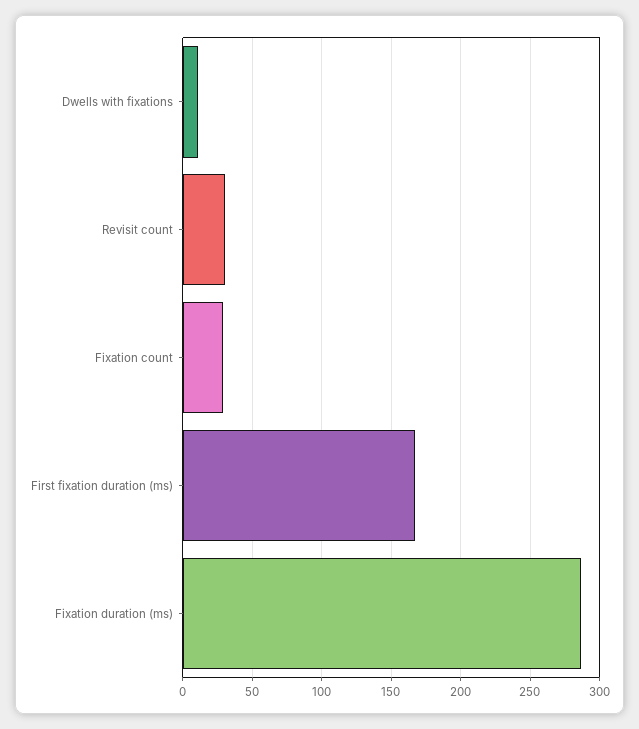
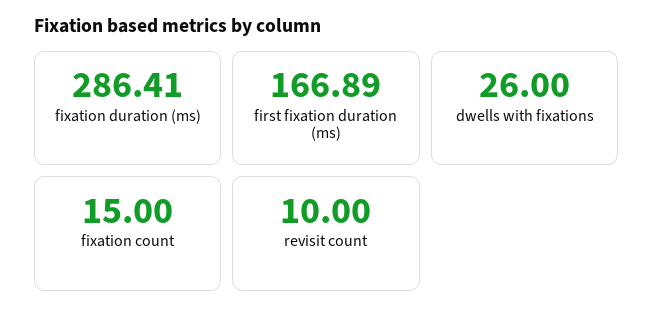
  {
-   "Dwells with fixations": 10,
+   "Dwells with fixations": 26,
-   "Revisit count": 30,
+   "Revisit count": 10,
-   "Fixation count": 30,
+   "Fixation count": 15,
    "First fixation duration (ms)": 166.89,
    "Fixation duration (ms)": 286.41
  }

